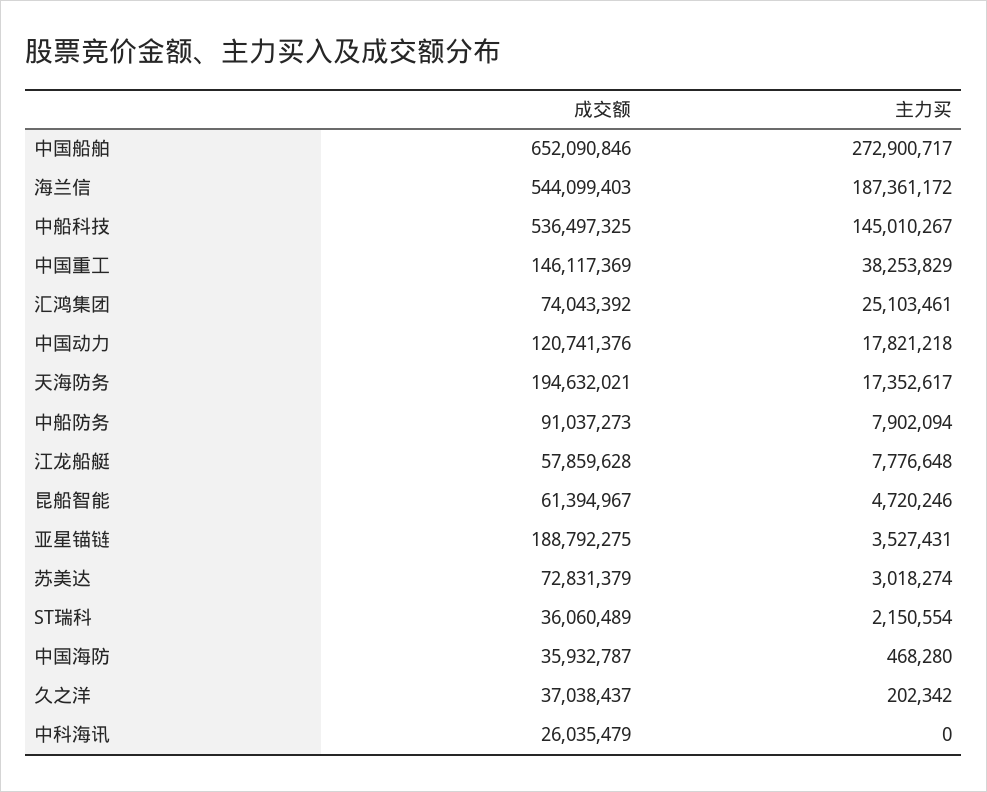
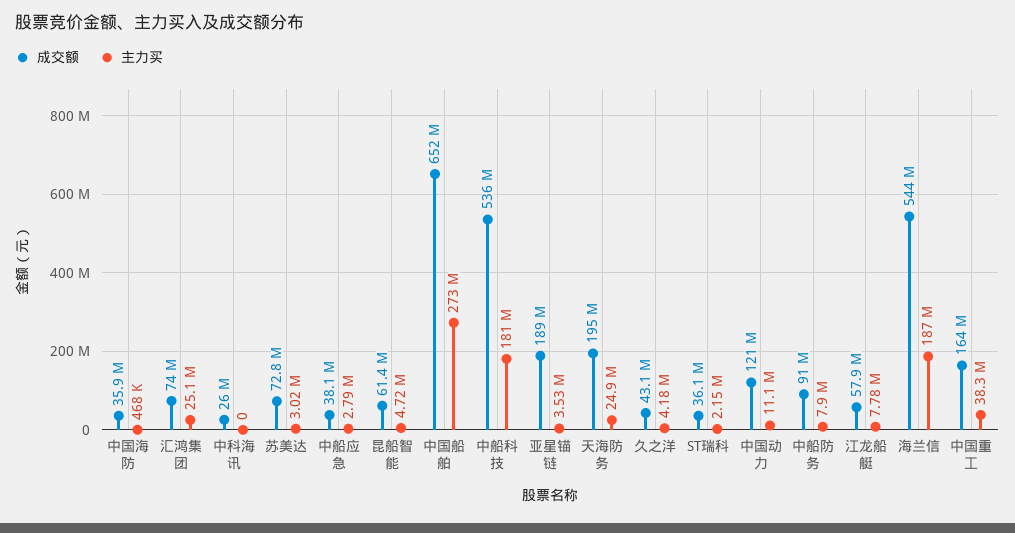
  {
    "成交额": {
      "中国船舶": 652090846,
      "海兰信": 544099403,
      "中船科技": 536497325,
-     "中国重工": 146117369,
+     "中国重工": 164000000,
      "汇鸿集团": 74043392,
      "中国动力": 120741376,
      "天海防务": 194632021,
      "中船防务": 91037273,
      "江龙船艇": 57859628,
      "昆船智能": 61394967,
      "亚星锚链": 188792275,
      "苏美达": 72831379,
      "ST瑞科": 36060489,
      "中国海防": 35932787,
-     "久之洋": 37038437,
+     "久之洋": 43100000,
-     "中科海讯": 26035479
+     "中科海讯": 26035479,
+     "中船应急": 38100000
    },
    "主力买": {
      "中国船舶": 272900717,
      "海兰信": 187361172,
-     "中船科技": 145010267,
+     "中船科技": 181000000,
      "中国重工": 38253829,
      "汇鸿集团": 25103461,
-     "中国动力": 17821218,
+     "中国动力": 11100000,
-     "天海防务": 17352617,
+     "天海防务": 24900000,
      "中船防务": 7902094,
      "江龙船艇": 7776648,
      "昆船智能": 4720246,
      "亚星锚链": 3527431,
      "苏美达": 3018274,
      "ST瑞科": 2150554,
      "中国海防": 468280,
-     "久之洋": 202342,
+     "久之洋": 4180000,
-     "中科海讯": 0
+     "中科海讯": 0,
+     "中船应急": 2790000
    }
  }

